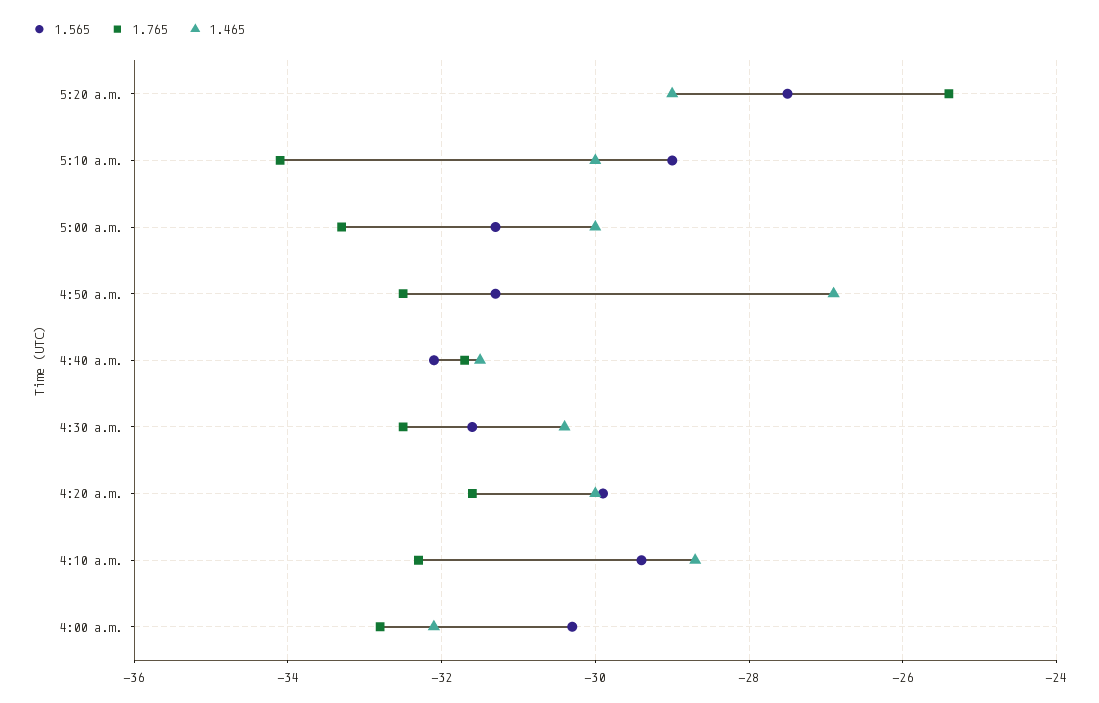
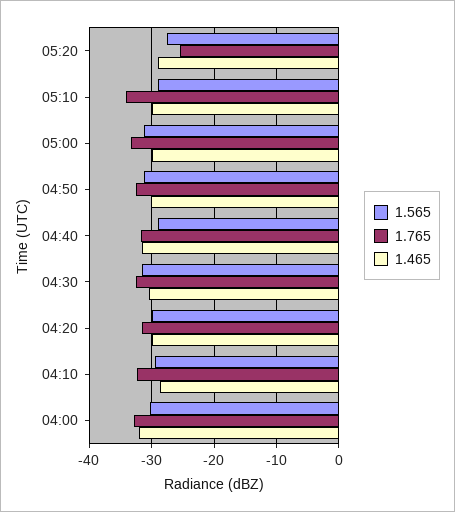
  {
    "1.565": {
      "5:20 a.m.": -27.5,
      "5:10 a.m.": -29,
      "5:00 a.m.": -31.5,
      "4:50 a.m.": -31.5,
-     "4:40 a.m.": -32,
+     "4:40 a.m.": -29,
      "4:30 a.m.": -31.5,
      "4:20 a.m.": -30,
      "4:10 a.m.": -29.5,
      "4:00 a.m.": -30.5
    },
    "1.765": {
      "5:20 a.m.": -25.5,
      "5:10 a.m.": -34,
      "5:00 a.m.": -33.5,
      "4:50 a.m.": -32.5,
      "4:40 a.m.": -31.5,
      "4:30 a.m.": -32.5,
      "4:20 a.m.": -31.5,
      "4:10 a.m.": -32.5,
      "4:00 a.m.": -33
    },
    "1.465": {
      "5:20 a.m.": -29,
      "5:10 a.m.": -30,
      "5:00 a.m.": -30,
-     "4:50 a.m.": -27,
+     "4:50 a.m.": -30,
      "4:40 a.m.": -31.5,
      "4:30 a.m.": -30.5,
      "4:20 a.m.": -30,
      "4:10 a.m.": -28.5,
      "4:00 a.m.": -32
    }
  }

